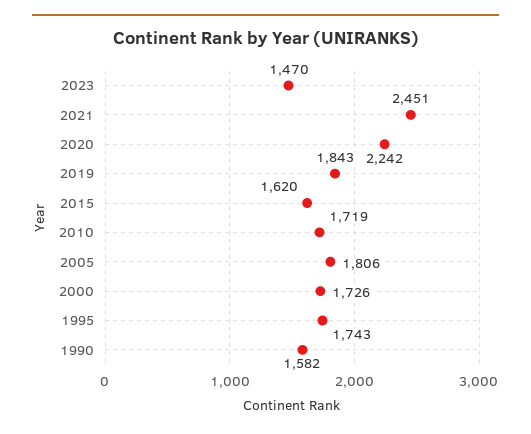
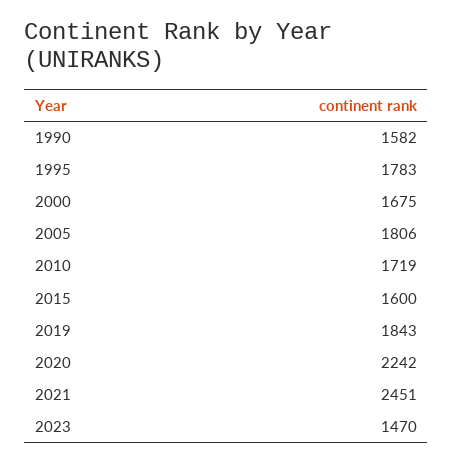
  {
    "2023": 1470,
    "2021": 2451,
    "2020": 2242,
    "2019": 1843,
-   "2015": 1620,
+   "2015": 1600,
    "2010": 1719,
    "2005": 1806,
-   "2000": 1726,
+   "2000": 1675,
-   "1995": 1743,
+   "1995": 1783,
    "1990": 1582
  }

